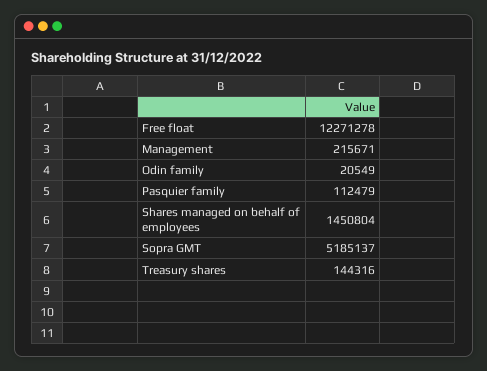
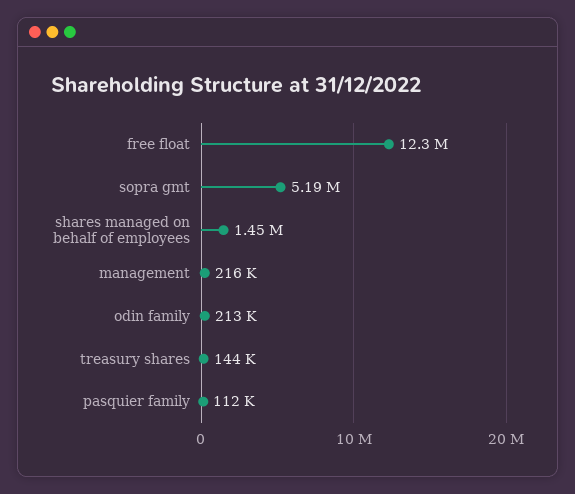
  {
    "Free float": 12271278,
    "Management": 215671,
-   "Odin family": 20549,
+   "Odin family": 213000,
    "Pasquier family": 112479,
    "Shares managed on behalf of employees": 1450804,
    "Sopra GMT": 5185137,
    "Treasury shares": 144316
  }

